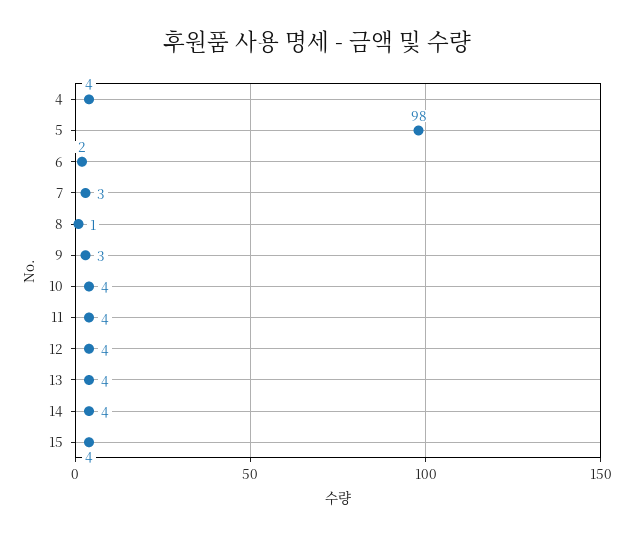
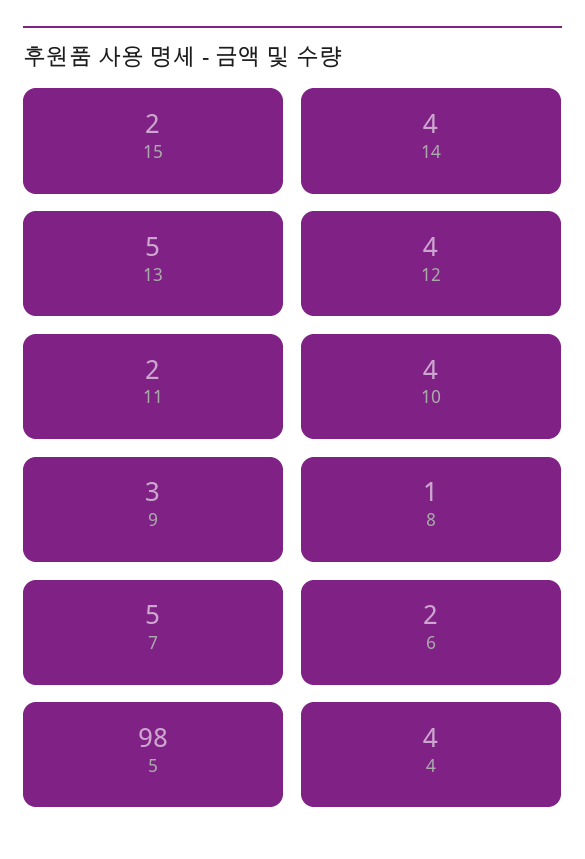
  {
    "4": 4,
    "5": 98,
    "6": 2,
-   "7": 3,
+   "7": 5,
    "8": 1,
    "9": 3,
    "10": 4,
-   "11": 4,
+   "11": 2,
    "12": 4,
-   "13": 4,
+   "13": 5,
    "14": 4,
-   "15": 4
+   "15": 2
  }

